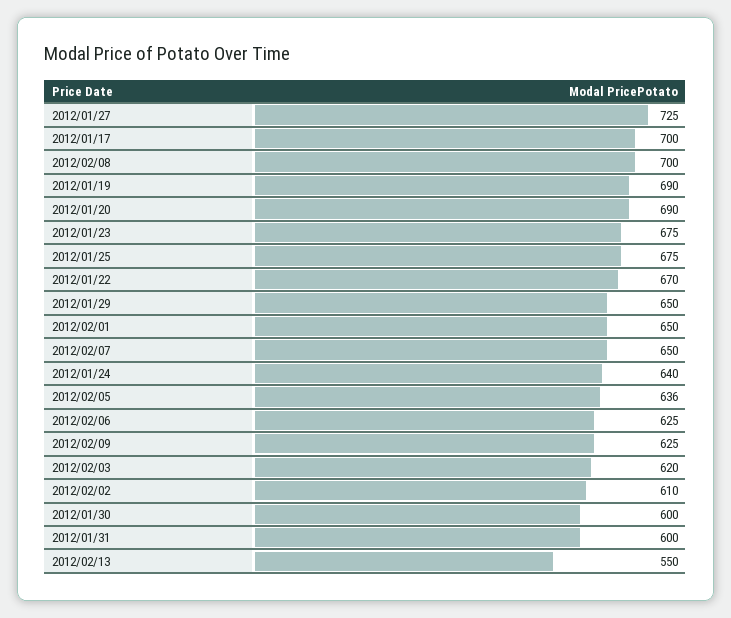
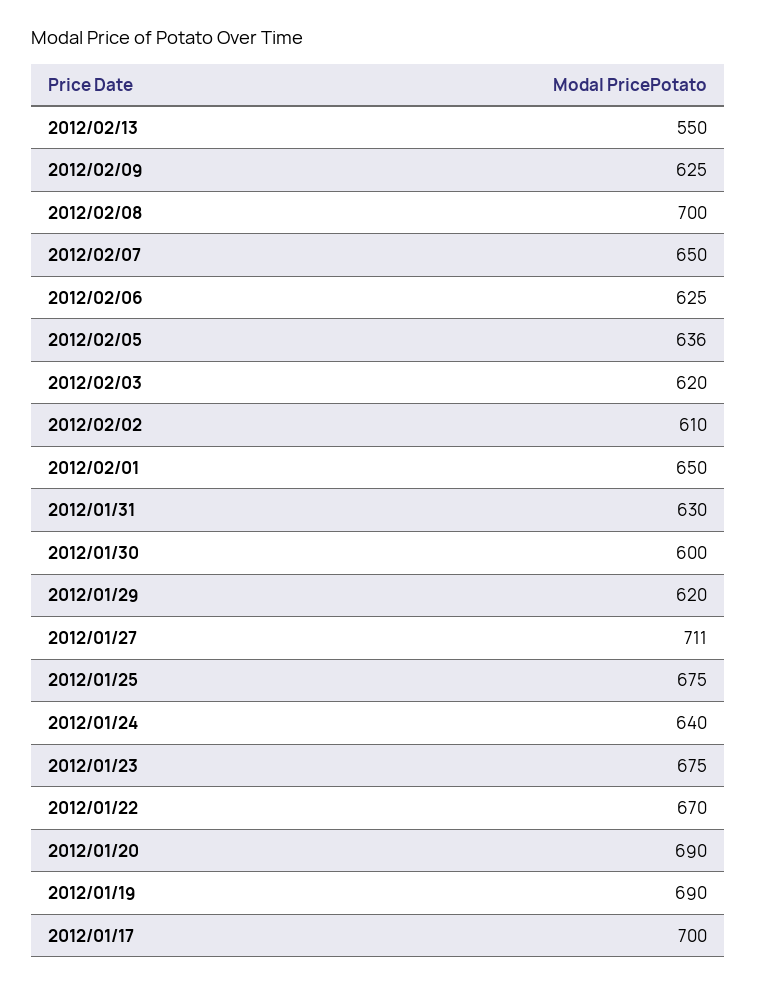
  {
-   "2012/01/27": 725,
+   "2012/01/27": 711,
    "2012/01/17": 700,
    "2012/02/08": 700,
    "2012/01/19": 690,
    "2012/01/20": 690,
    "2012/01/23": 675,
    "2012/01/25": 675,
    "2012/01/22": 670,
-   "2012/01/29": 650,
+   "2012/01/29": 620,
    "2012/02/01": 650,
    "2012/02/07": 650,
    "2012/01/24": 640,
    "2012/02/05": 636,
    "2012/02/06": 625,
    "2012/02/09": 625,
    "2012/02/03": 620,
    "2012/02/02": 610,
    "2012/01/30": 600,
-   "2012/01/31": 600,
+   "2012/01/31": 630,
    "2012/02/13": 550
  }

